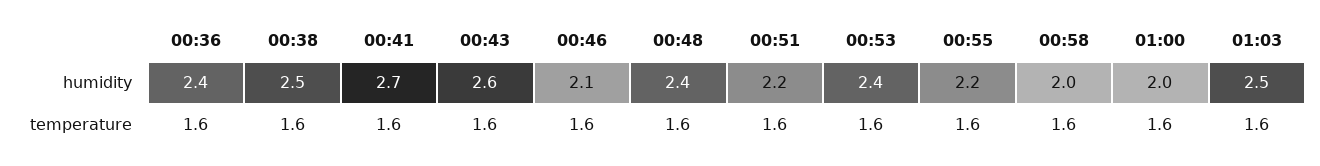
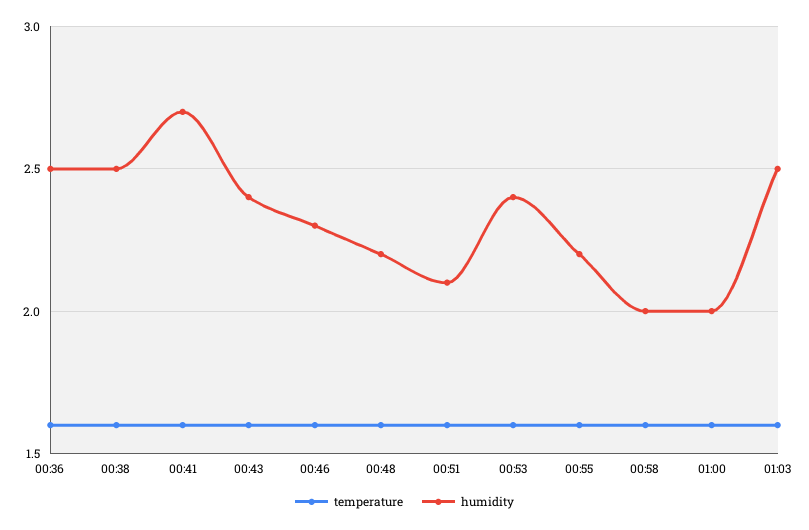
  {
    "humidity": {
-     "00:36": 2.4,
+     "00:36": 2.5,
      "00:38": 2.5,
      "00:41": 2.7,
-     "00:43": 2.6,
+     "00:43": 2.4,
-     "00:46": 2.1,
+     "00:46": 2.3,
-     "00:48": 2.4,
+     "00:48": 2.2,
-     "00:51": 2.2,
+     "00:51": 2.1,
      "00:53": 2.4,
      "00:55": 2.2,
      "00:58": 2,
      "01:00": 2,
      "01:03": 2.5
    },
    "temperature": {
      "00:36": 1.6,
      "00:38": 1.6,
      "00:41": 1.6,
      "00:43": 1.6,
      "00:46": 1.6,
      "00:48": 1.6,
      "00:51": 1.6,
      "00:53": 1.6,
      "00:55": 1.6,
      "00:58": 1.6,
      "01:00": 1.6,
      "01:03": 1.6
    }
  }

